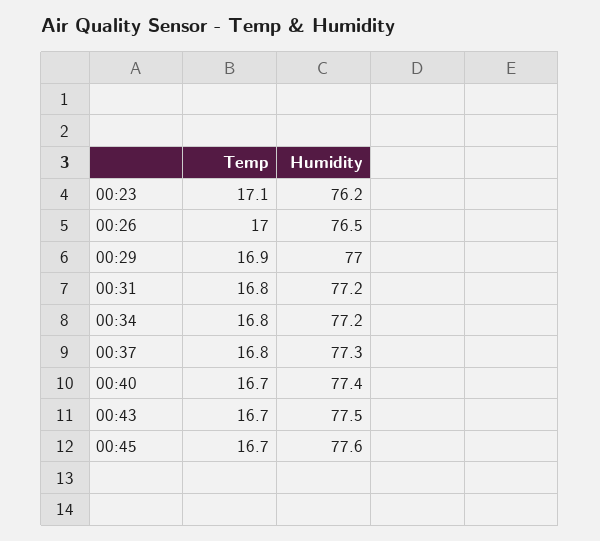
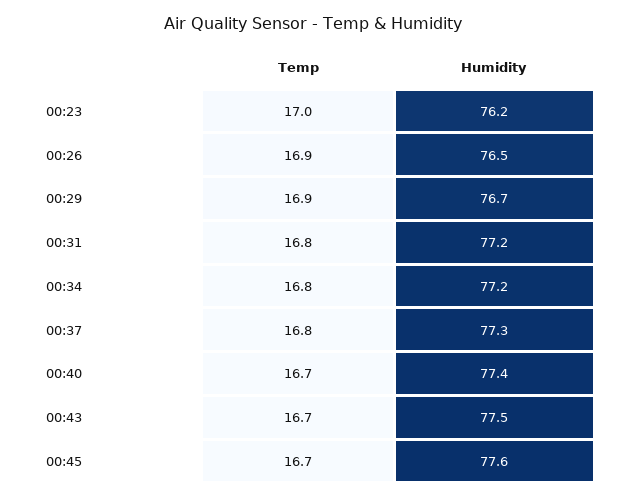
  {
    "Temp": {
-     "00:23": 17.1,
+     "00:23": 17,
-     "00:26": 17,
+     "00:26": 16.9,
      "00:29": 16.9,
      "00:31": 16.8,
      "00:34": 16.8,
      "00:37": 16.8,
      "00:40": 16.7,
      "00:43": 16.7,
      "00:45": 16.7
    },
    "Humidity": {
      "00:23": 76.2,
      "00:26": 76.5,
-     "00:29": 77,
+     "00:29": 76.7,
      "00:31": 77.2,
      "00:34": 77.2,
      "00:37": 77.3,
      "00:40": 77.4,
      "00:43": 77.5,
      "00:45": 77.6
    }
  }

